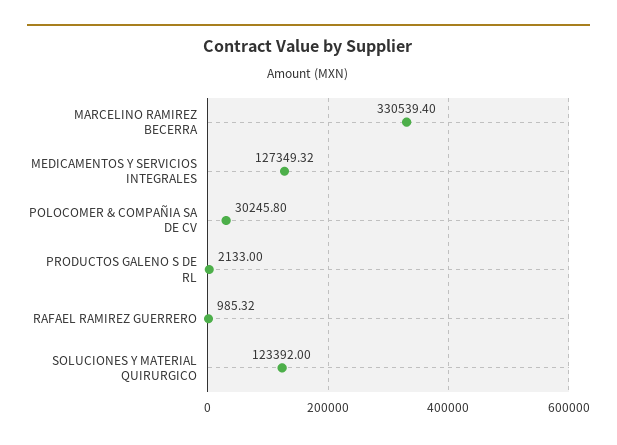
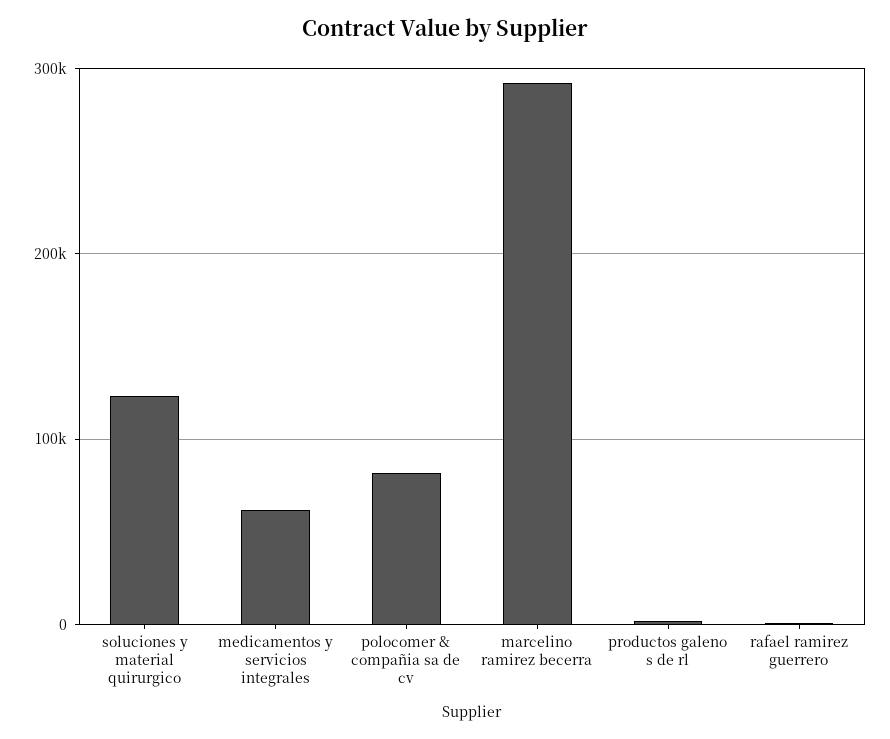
  {
-   "MARCELINO RAMIREZ BECERRA": 330539.4,
+   "MARCELINO RAMIREZ BECERRA": 290000,
-   "MEDICAMENTOS Y SERVICIOS INTEGRALES": 127349.32,
+   "MEDICAMENTOS Y SERVICIOS INTEGRALES": 60000,
-   "POLOCOMER & COMPAÑIA SA DE CV": 30245.8,
+   "POLOCOMER & COMPAÑIA SA DE CV": 80000,
    "PRODUCTOS GALENO S DE RL": 2133,
    "RAFAEL RAMIREZ GUERRERO": 985.32,
    "SOLUCIONES Y MATERIAL QUIRURGICO": 123392
  }

